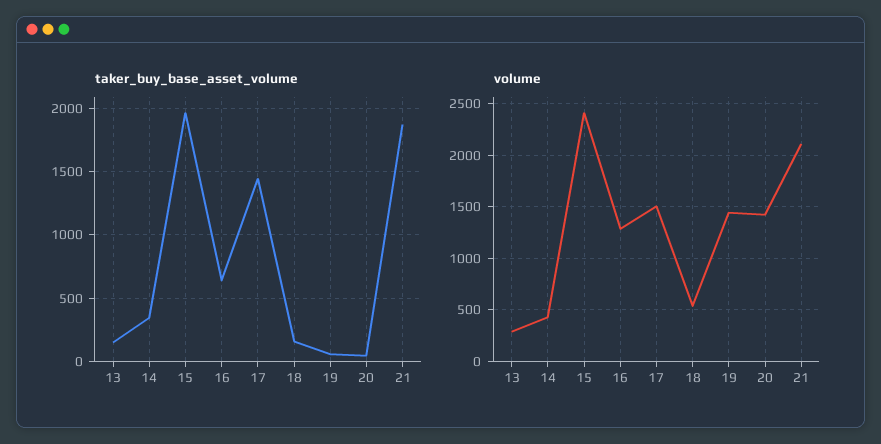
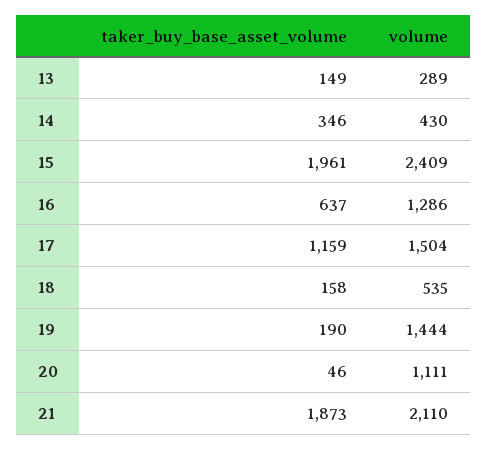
  {
    "taker_buy_base_asset_volume": {
      "13": 149,
      "14": 346,
      "15": 1961,
      "16": 637,
-     "17": 1450,
+     "17": 1159,
      "18": 158,
-     "19": 50,
+     "19": 190,
      "20": 46,
      "21": 1873
    },
    "volume": {
      "13": 289,
      "14": 430,
      "15": 2409,
      "16": 1286,
      "17": 1504,
      "18": 535,
      "19": 1444,
-     "20": 1400,
+     "20": 1111,
      "21": 2110
    }
  }

